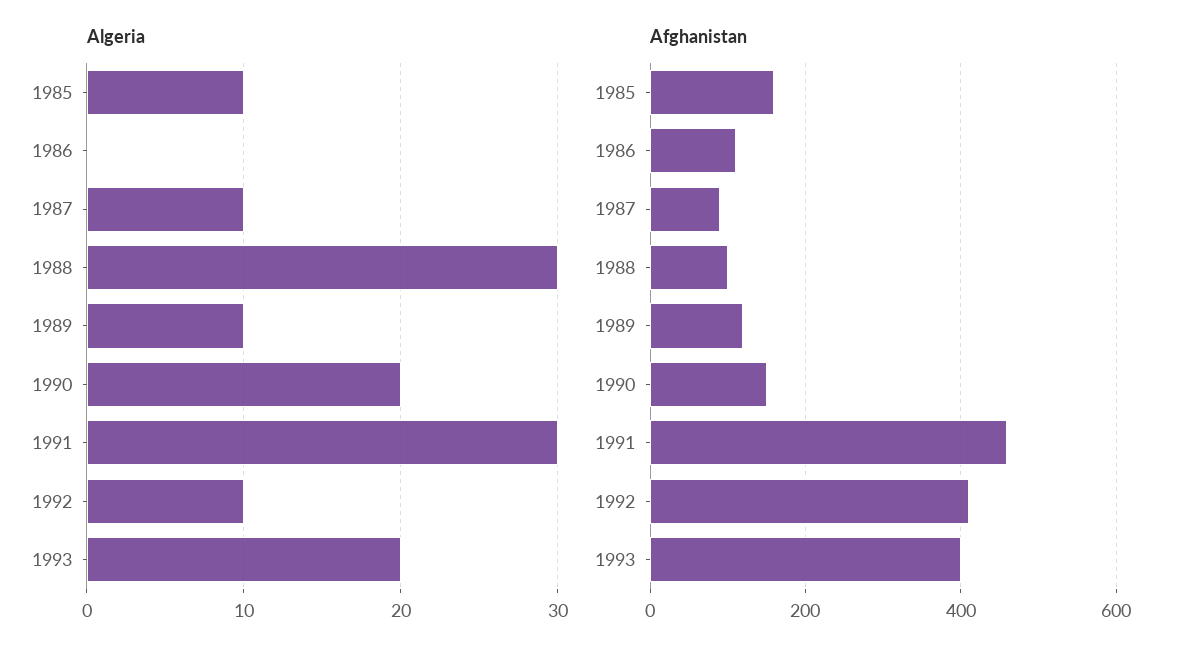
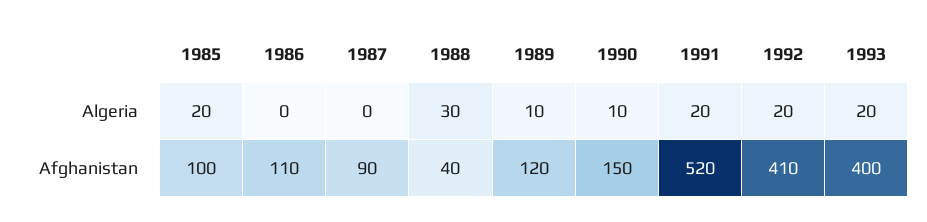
  {
    "Algeria": {
-     "1985": 10,
+     "1985": 20,
      "1986": 0,
-     "1987": 10,
+     "1987": 0,
      "1988": 30,
      "1989": 10,
-     "1990": 20,
+     "1990": 10,
-     "1991": 30,
+     "1991": 20,
-     "1992": 10,
+     "1992": 20,
      "1993": 20
    },
    "Afghanistan": {
-     "1985": 160,
+     "1985": 100,
      "1986": 110,
      "1987": 90,
-     "1988": 100,
+     "1988": 40,
      "1989": 120,
      "1990": 150,
-     "1991": 460,
+     "1991": 520,
      "1992": 410,
      "1993": 400
    }
  }

